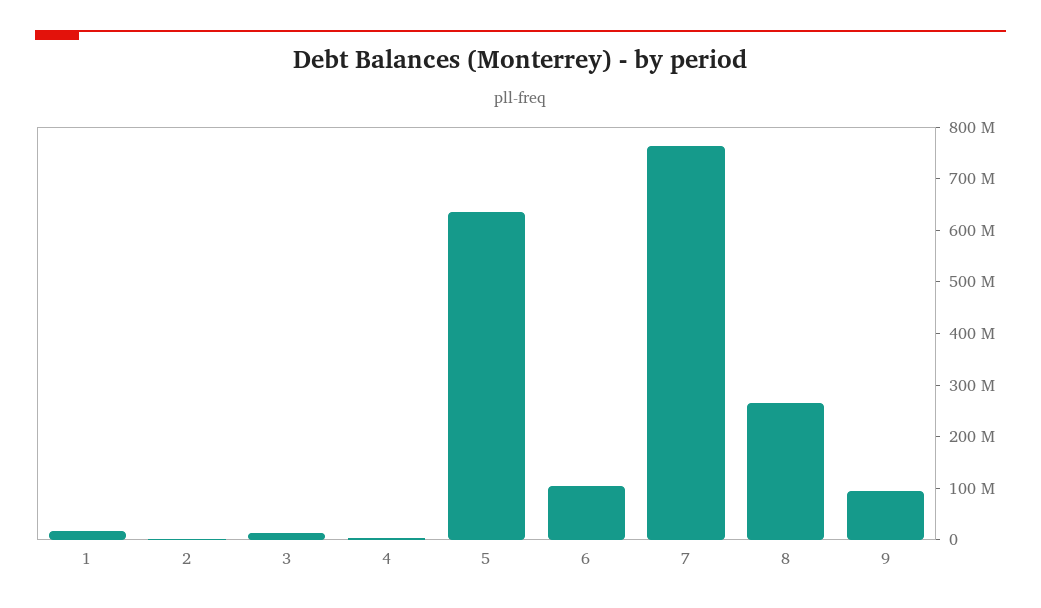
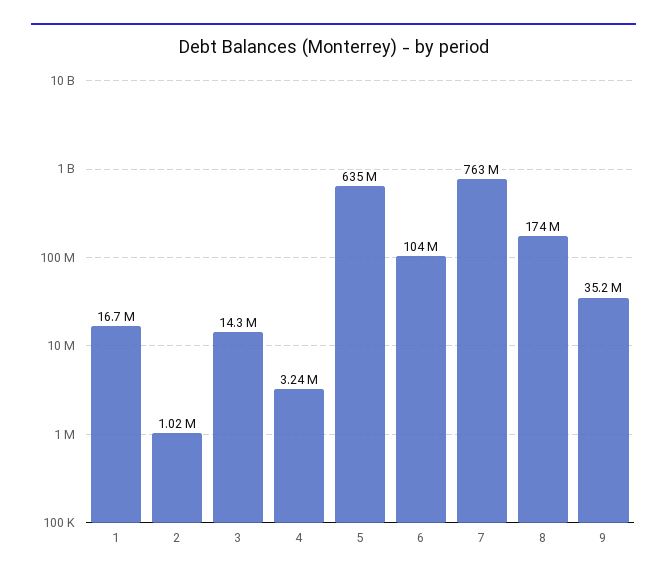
  {
    "1": 16700000,
    "2": 1020000,
    "3": 14300000,
    "4": 3240000,
    "5": 635000000,
    "6": 104000000,
    "7": 763000000,
-   "8": 260000000,
+   "8": 174000000,
-   "9": 100000000
+   "9": 35200000
  }

